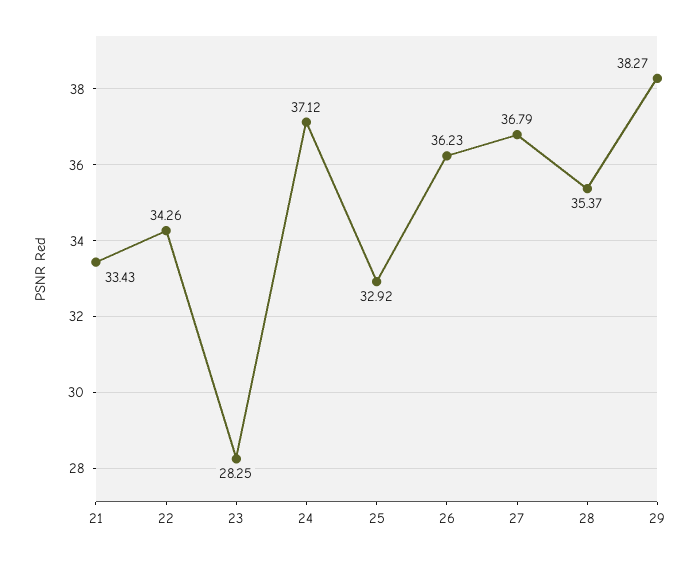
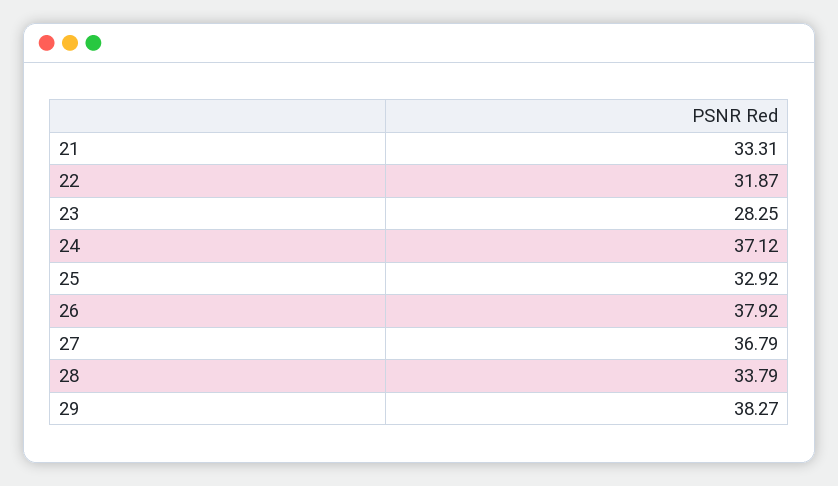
  {
-   "21": 33.43,
+   "21": 33.31,
-   "22": 34.26,
+   "22": 31.87,
    "23": 28.25,
    "24": 37.12,
    "25": 32.92,
-   "26": 36.23,
+   "26": 37.92,
    "27": 36.79,
-   "28": 35.37,
+   "28": 33.79,
    "29": 38.27
  }

